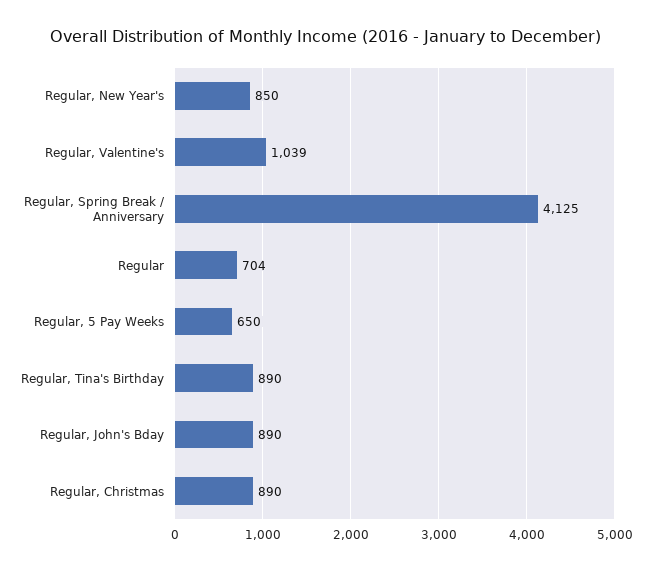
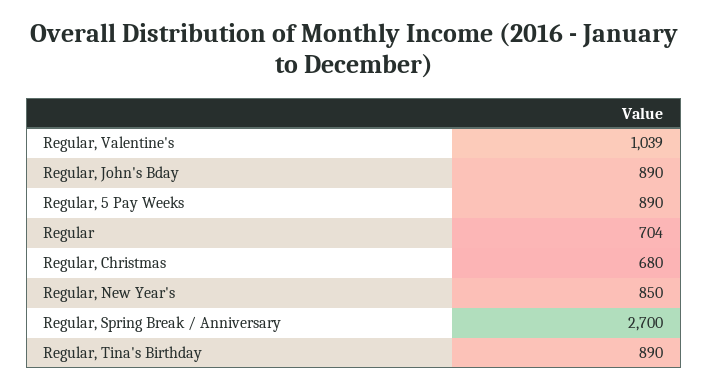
  {
    "Regular, New Year's": 850,
    "Regular, Valentine's": 1039,
-   "Regular, Spring Break / Anniversary": 4125,
+   "Regular, Spring Break / Anniversary": 2700,
    "Regular": 704,
-   "Regular, 5 Pay Weeks": 650,
+   "Regular, 5 Pay Weeks": 890,
    "Regular, Tina's Birthday": 890,
    "Regular, John's Bday": 890,
-   "Regular, Christmas": 890
+   "Regular, Christmas": 680
  }

